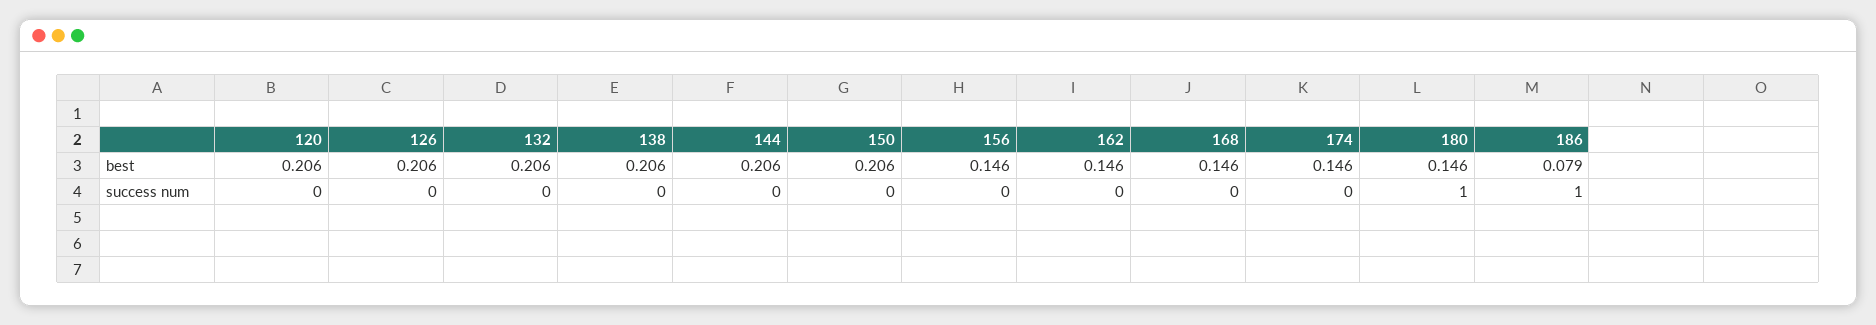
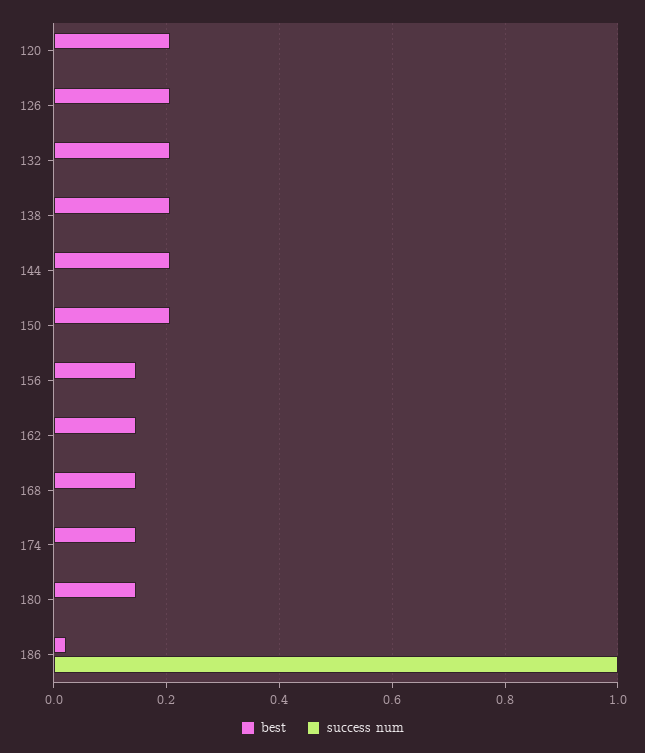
  {
    "best": {
      "120": 0.206,
      "126": 0.206,
      "132": 0.206,
      "138": 0.206,
      "144": 0.206,
      "150": 0.206,
      "156": 0.146,
      "162": 0.146,
      "168": 0.146,
      "174": 0.146,
      "180": 0.146,
-     "186": 0.079
+     "186": 0.02
    },
    "success num": {
      "120": 0,
      "126": 0,
      "132": 0,
      "138": 0,
      "144": 0,
      "150": 0,
      "156": 0,
      "162": 0,
      "168": 0,
      "174": 0,
-     "180": 1,
+     "180": 0,
      "186": 1
    }
  }

